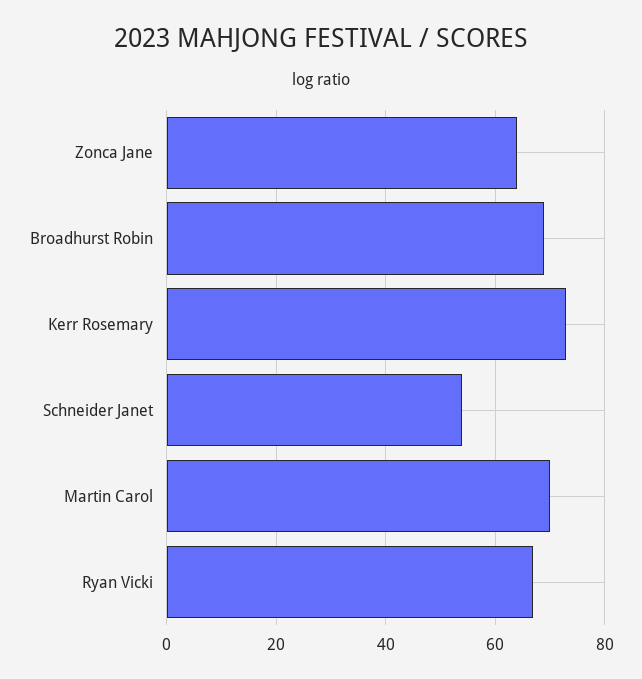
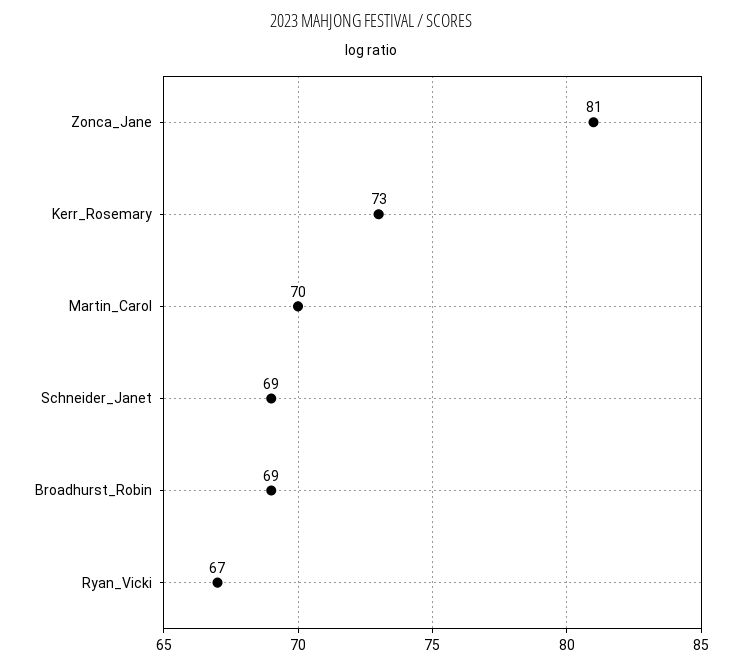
  {
-   "Zonca Jane": 65,
+   "Zonca Jane": 81,
    "Broadhurst Robin": 69,
    "Kerr Rosemary": 73,
-   "Schneider Janet": 55,
+   "Schneider Janet": 69,
    "Martin Carol": 70,
    "Ryan Vicki": 67
  }

